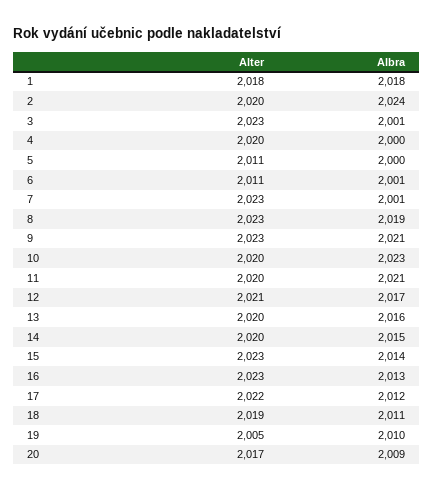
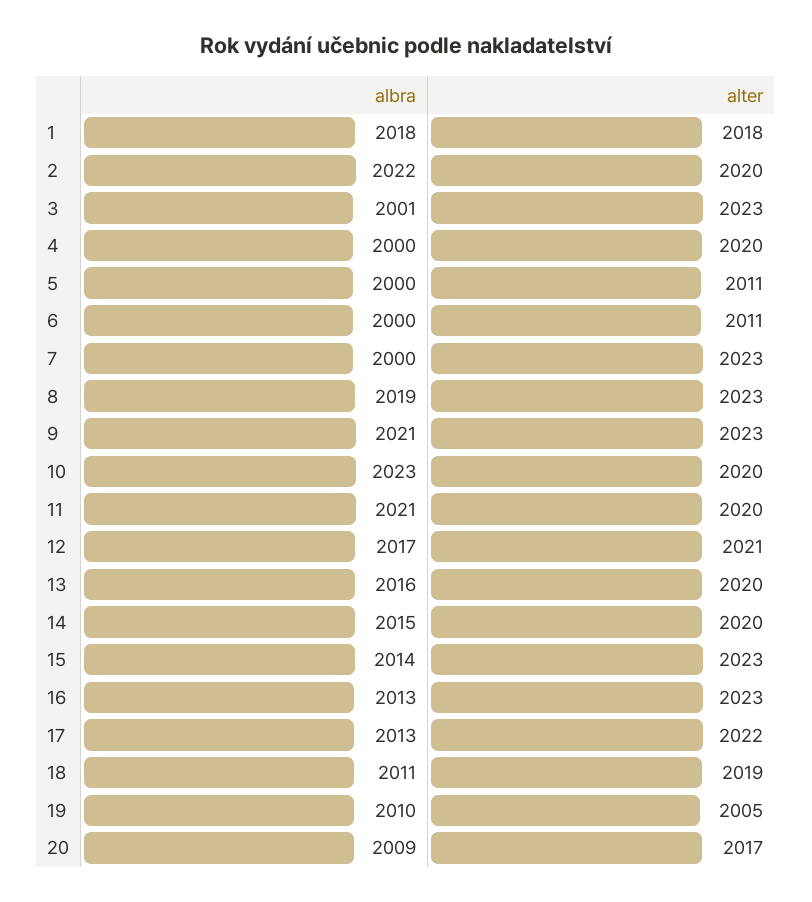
  {
    "Alter": {
      "1": 2018,
      "2": 2020,
      "3": 2023,
      "4": 2020,
      "5": 2011,
      "6": 2011,
      "7": 2023,
      "8": 2023,
      "9": 2023,
      "10": 2020,
      "11": 2020,
      "12": 2021,
      "13": 2020,
      "14": 2020,
      "15": 2023,
      "16": 2023,
      "17": 2022,
      "18": 2019,
      "19": 2005,
      "20": 2017
    },
    "Albra": {
      "1": 2018,
-     "2": 2024,
+     "2": 2022,
      "3": 2001,
      "4": 2000,
      "5": 2000,
-     "6": 2001,
+     "6": 2000,
-     "7": 2001,
+     "7": 2000,
      "8": 2019,
      "9": 2021,
      "10": 2023,
      "11": 2021,
      "12": 2017,
      "13": 2016,
      "14": 2015,
      "15": 2014,
      "16": 2013,
-     "17": 2012,
+     "17": 2013,
      "18": 2011,
      "19": 2010,
      "20": 2009
    }
  }

